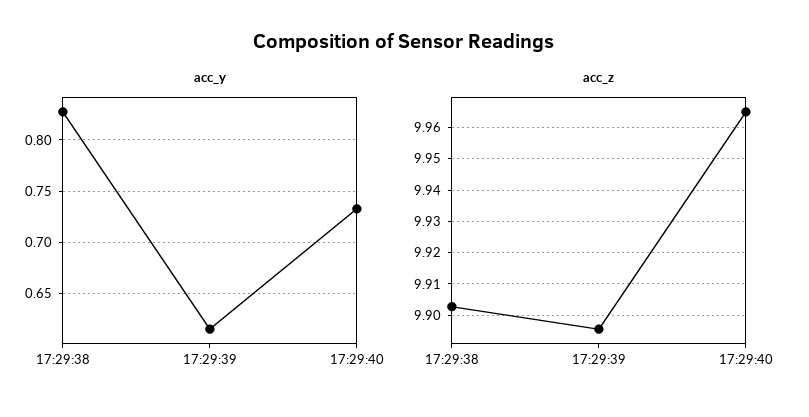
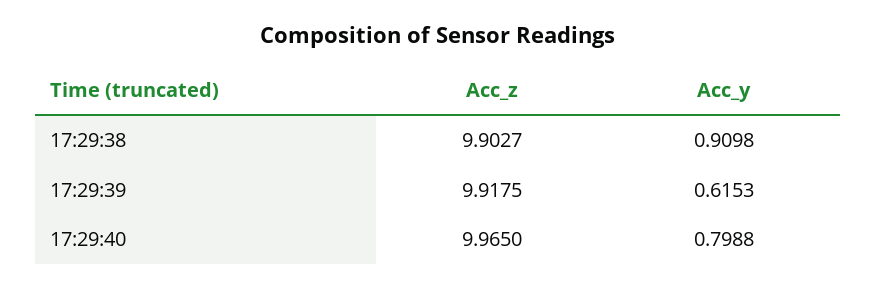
  {
    "acc_y": {
-     "17:29:38": 0.83,
+     "17:29:38": 0.9098,
      "17:29:39": 0.6153,
-     "17:29:40": 0.73
+     "17:29:40": 0.7988
    },
    "acc_z": {
      "17:29:38": 9.9027,
-     "17:29:39": 9.896,
+     "17:29:39": 9.9175,
      "17:29:40": 9.965
    }
  }

